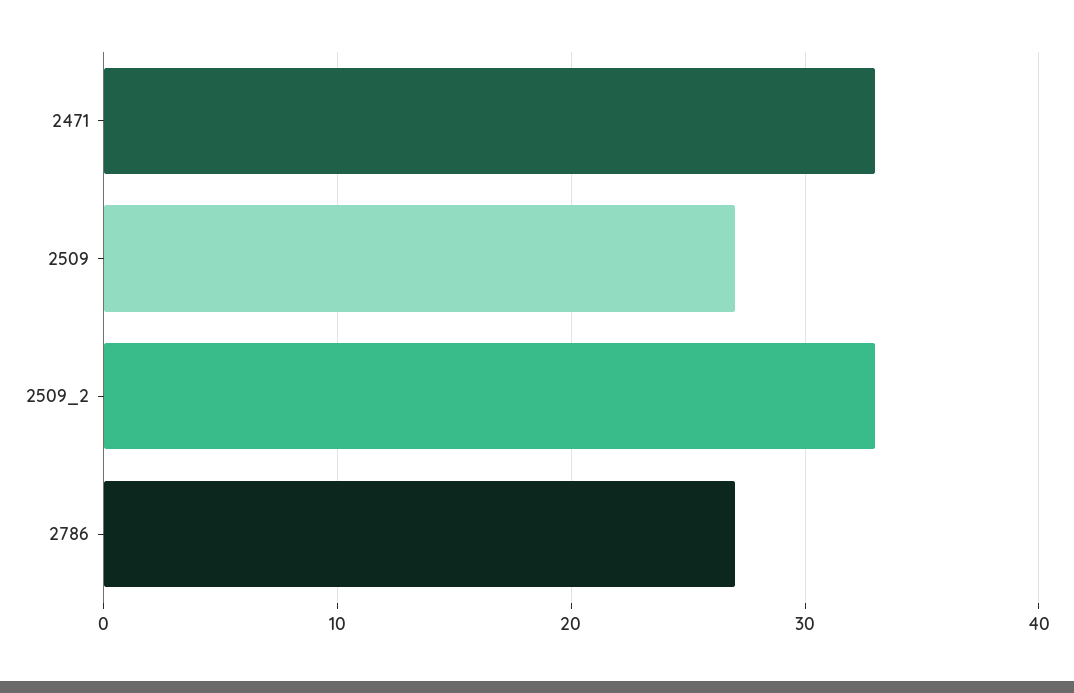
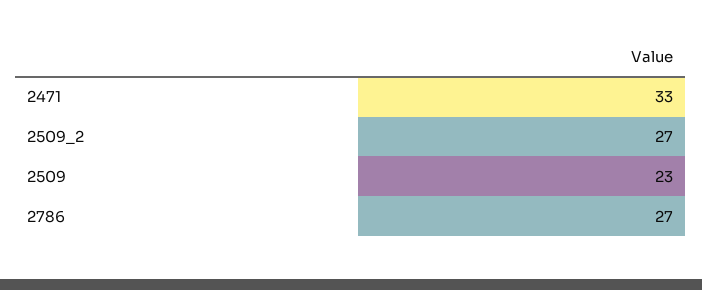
  {
    "2471": 33,
-   "2509": 27,
+   "2509": 23,
-   "2509_2": 33,
+   "2509_2": 27,
    "2786": 27
  }

